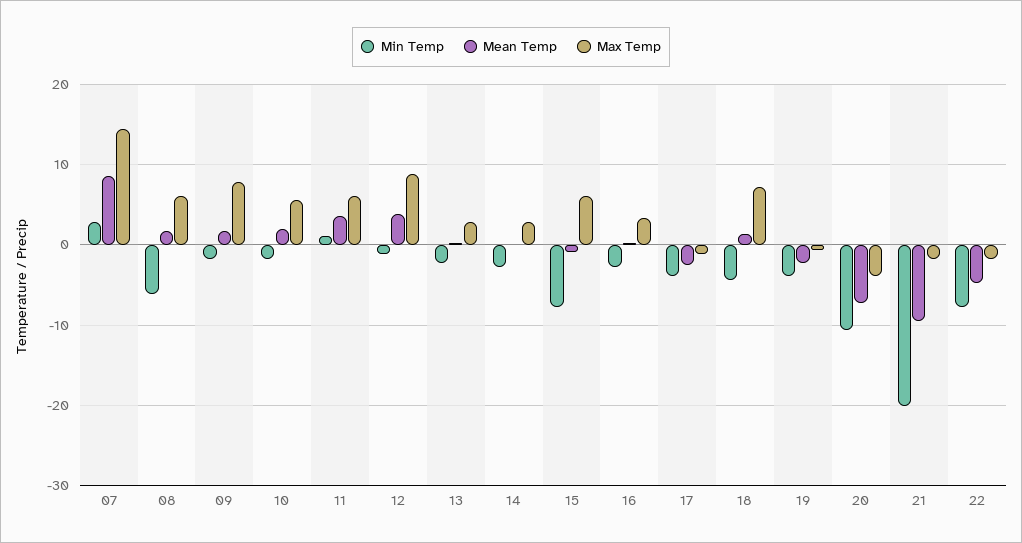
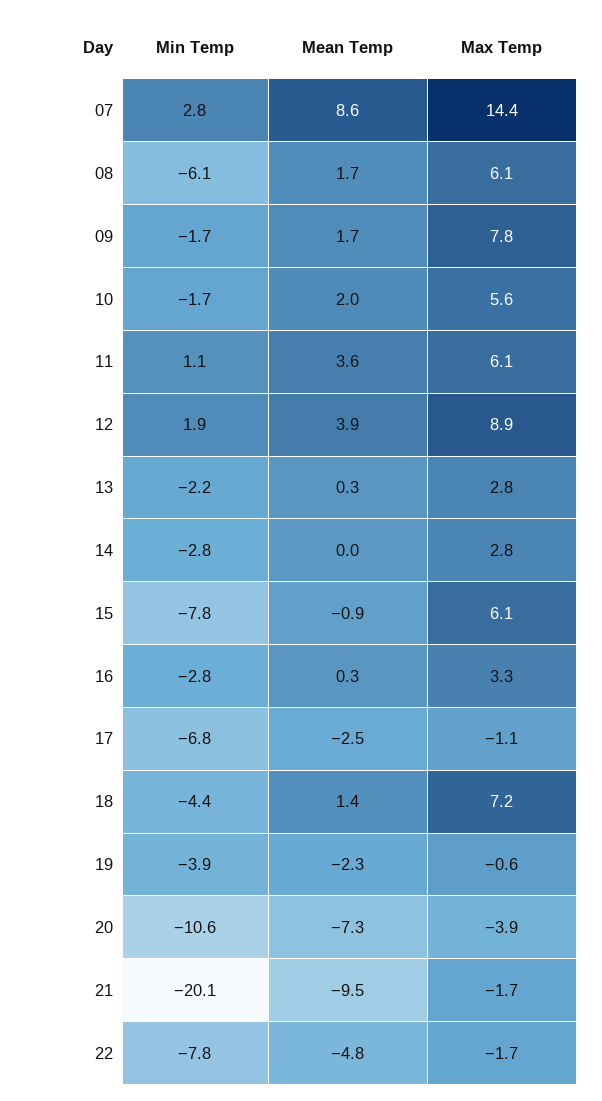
  {
    "Min Temp": {
      "07": 2.8,
      "08": -6.1,
      "09": -1.7,
      "10": -1.7,
      "11": 1.1,
-     "12": -1,
+     "12": 1.9,
      "13": -2.2,
      "14": -2.8,
      "15": -7.8,
      "16": -2.8,
-     "17": -4,
+     "17": -6.8,
      "18": -4.4,
      "19": -3.9,
      "20": -10.6,
      "21": -20.1,
      "22": -7.8
    },
    "Mean Temp": {
      "07": 8.6,
      "08": 1.7,
      "09": 1.7,
      "10": 2,
      "11": 3.6,
      "12": 3.9,
      "13": 0.3,
      "14": 0,
      "15": -0.9,
      "16": 0.3,
      "17": -2.5,
      "18": 1.4,
      "19": -2.3,
      "20": -7.3,
      "21": -9.5,
      "22": -4.8
    },
    "Max Temp": {
      "07": 14.4,
      "08": 6.1,
      "09": 7.8,
      "10": 5.6,
      "11": 6.1,
      "12": 8.9,
      "13": 2.8,
      "14": 2.8,
      "15": 6.1,
      "16": 3.3,
      "17": -1.1,
      "18": 7.2,
      "19": -0.6,
      "20": -3.9,
      "21": -1.7,
      "22": -1.7
    }
  }

